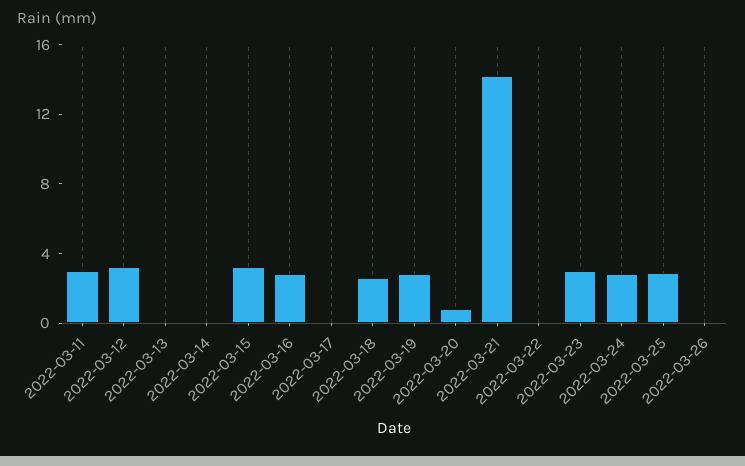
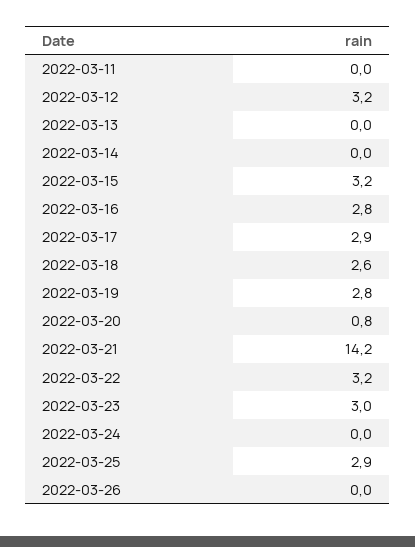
  {
-   "2022-03-11": 3,
+   "2022-03-11": 0,
    "2022-03-12": 3.2,
    "2022-03-13": 0,
    "2022-03-14": 0,
    "2022-03-15": 3.2,
    "2022-03-16": 2.8,
-   "2022-03-17": 0,
+   "2022-03-17": 2.9,
    "2022-03-18": 2.6,
    "2022-03-19": 2.8,
    "2022-03-20": 0.8,
    "2022-03-21": 14.2,
-   "2022-03-22": 0,
+   "2022-03-22": 3.2,
    "2022-03-23": 3,
-   "2022-03-24": 3,
+   "2022-03-24": 0,
    "2022-03-25": 2.9,
    "2022-03-26": 0
  }

